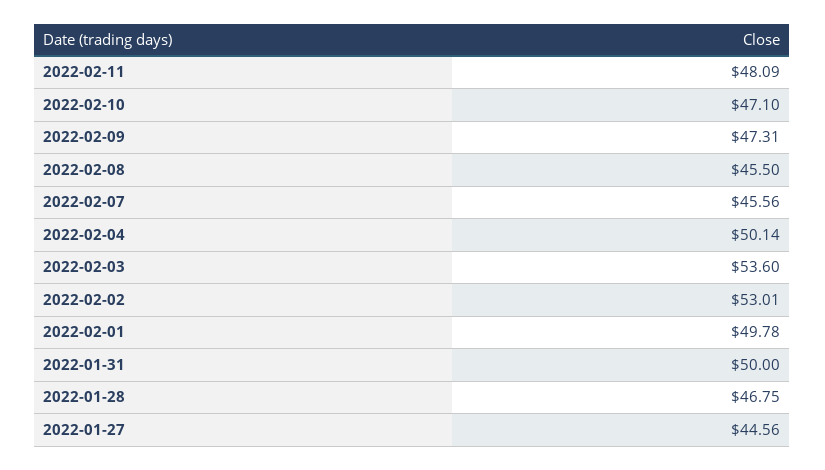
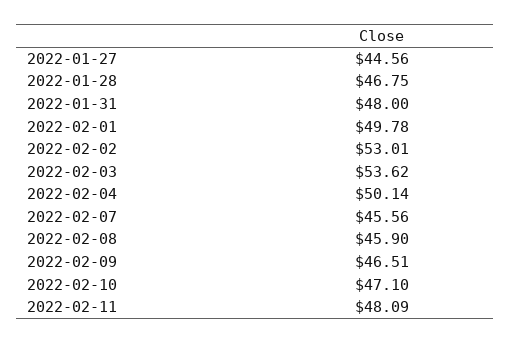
  {
    "2022-02-11": 48.09,
    "2022-02-10": 47.1,
-   "2022-02-09": 47.31,
+   "2022-02-09": 46.51,
-   "2022-02-08": 45.5,
+   "2022-02-08": 45.9,
    "2022-02-07": 45.56,
    "2022-02-04": 50.14,
-   "2022-02-03": 53.6,
+   "2022-02-03": 53.62,
    "2022-02-02": 53.01,
    "2022-02-01": 49.78,
-   "2022-01-31": 50,
+   "2022-01-31": 48,
    "2022-01-28": 46.75,
    "2022-01-27": 44.56
  }

